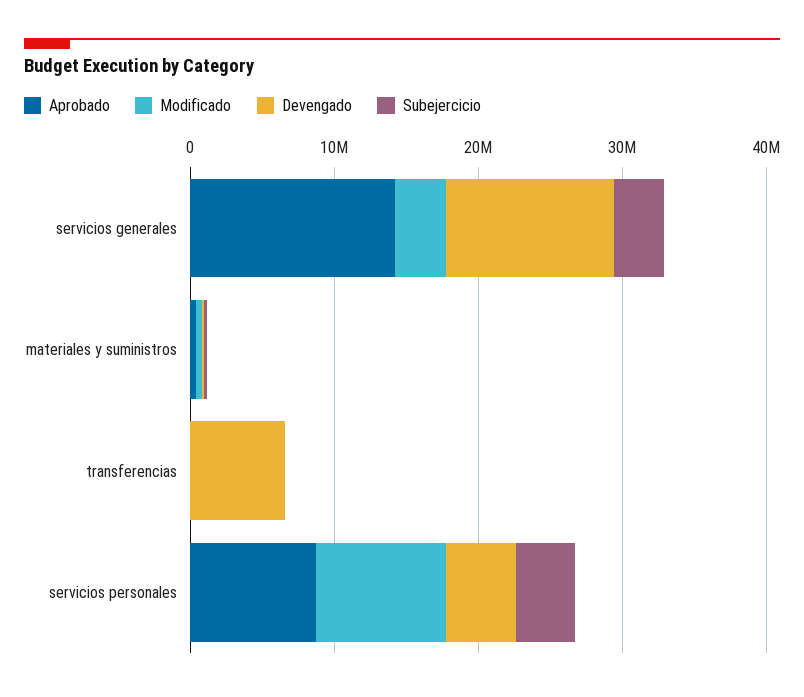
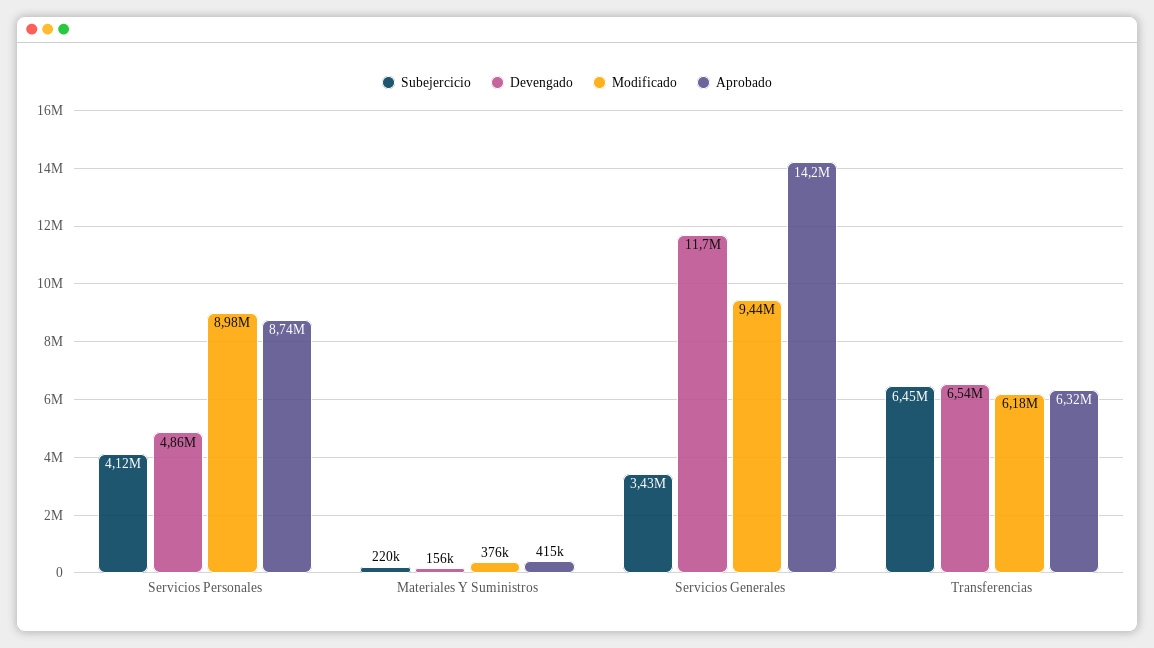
  {
    "Aprobado": {
      "servicios generales": 14200000,
      "materiales y suministros": 415000,
-     "transferencias": 0,
+     "transferencias": 6320000,
      "servicios personales": 8740000
    },
    "Modificado": {
-     "servicios generales": 4000000,
+     "servicios generales": 9440000,
      "materiales y suministros": 376000,
-     "transferencias": 0,
+     "transferencias": 6180000,
      "servicios personales": 8980000
    },
    "Devengado": {
      "servicios generales": 11700000,
      "materiales y suministros": 156000,
      "transferencias": 6540000,
      "servicios personales": 4860000
    },
    "Subejercicio": {
      "servicios generales": 3430000,
      "materiales y suministros": 220000,
-     "transferencias": 0,
+     "transferencias": 6450000,
      "servicios personales": 4120000
    }
  }

